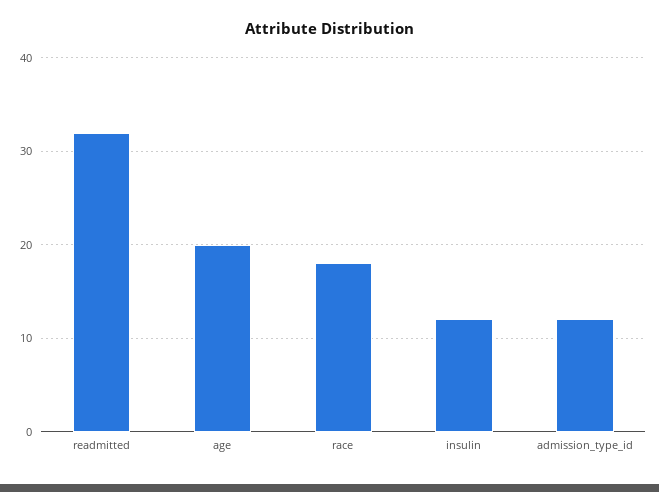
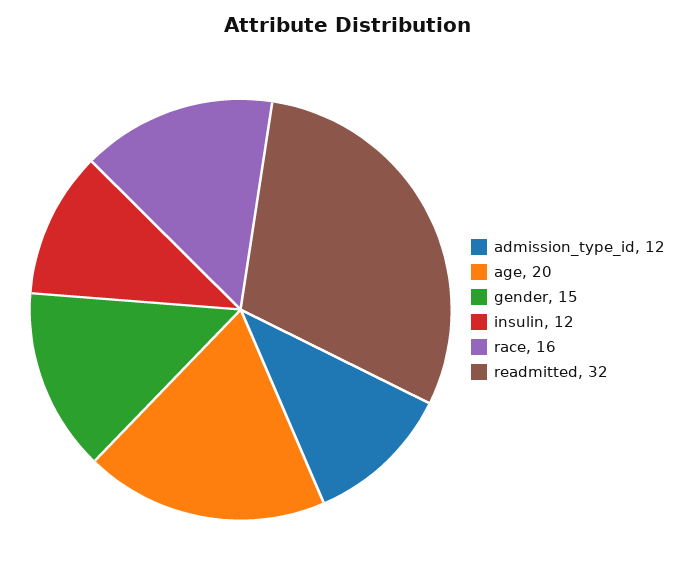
  {
    "readmitted": 32,
    "age": 20,
-   "race": 18,
+   "race": 16,
    "insulin": 12,
-   "admission_type_id": 12
+   "admission_type_id": 12,
+   "gender": 15
  }

